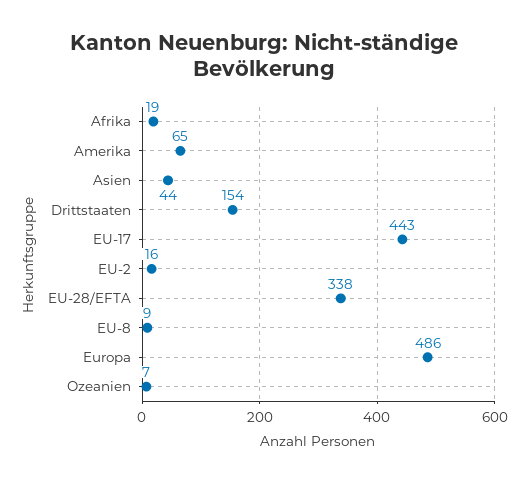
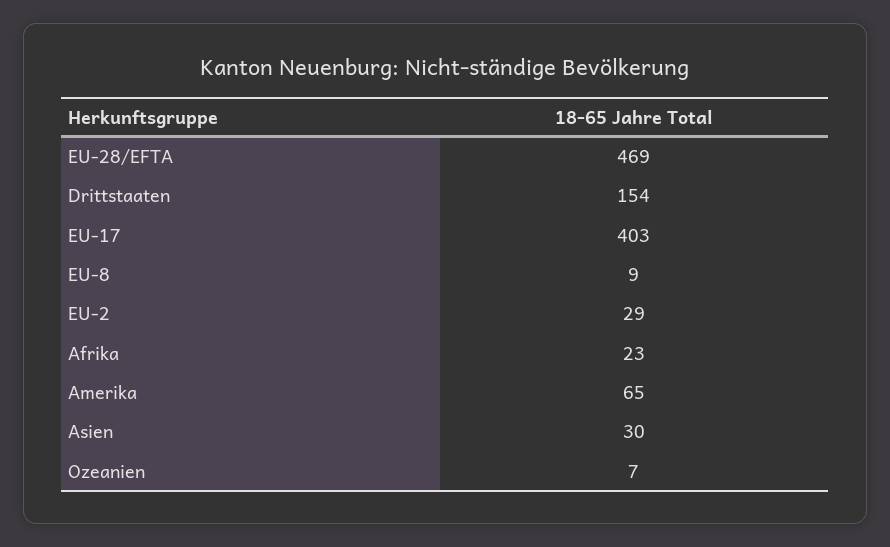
  {
-   "Afrika": 19,
+   "Afrika": 23,
    "Amerika": 65,
-   "Asien": 44,
+   "Asien": 30,
    "Drittstaaten": 154,
-   "EU-17": 443,
+   "EU-17": 403,
-   "EU-2": 16,
+   "EU-2": 29,
-   "EU-28/EFTA": 338,
+   "EU-28/EFTA": 469,
    "EU-8": 9,
-   "Europa": 486,
    "Ozeanien": 7
  }

